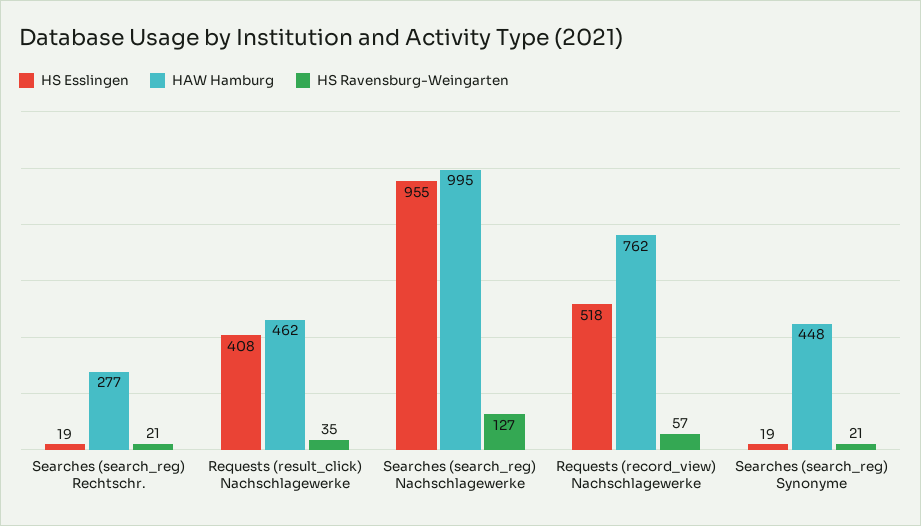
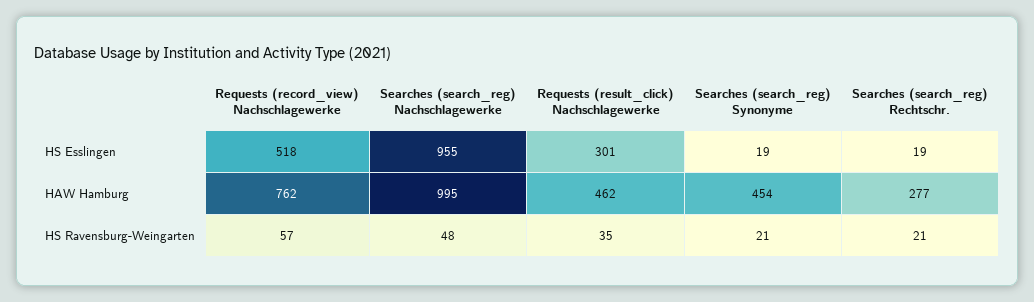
  {
    "HS Esslingen": {
      "Searches (search_reg) Rechtschr.": 19,
-     "Requests (result_click) Nachschlagewerke": 408,
+     "Requests (result_click) Nachschlagewerke": 301,
      "Searches (search_reg) Nachschlagewerke": 955,
      "Requests (record_view) Nachschlagewerke": 518,
      "Searches (search_reg) Synonyme": 19
    },
    "HAW Hamburg": {
      "Searches (search_reg) Rechtschr.": 277,
      "Requests (result_click) Nachschlagewerke": 462,
      "Searches (search_reg) Nachschlagewerke": 995,
      "Requests (record_view) Nachschlagewerke": 762,
-     "Searches (search_reg) Synonyme": 448
+     "Searches (search_reg) Synonyme": 454
    },
    "HS Ravensburg-Weingarten": {
      "Searches (search_reg) Rechtschr.": 21,
      "Requests (result_click) Nachschlagewerke": 35,
-     "Searches (search_reg) Nachschlagewerke": 127,
+     "Searches (search_reg) Nachschlagewerke": 48,
      "Requests (record_view) Nachschlagewerke": 57,
      "Searches (search_reg) Synonyme": 21
    }
  }

